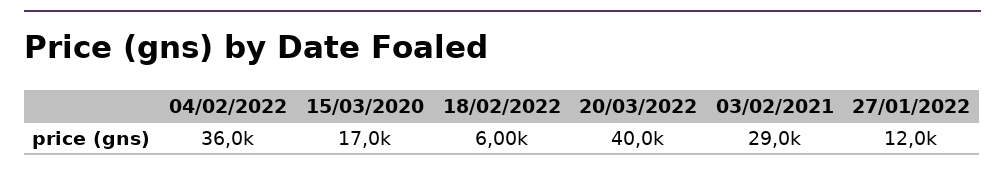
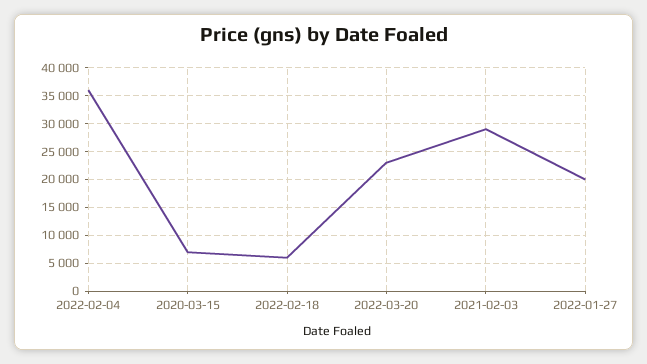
  {
    "04/02/2022": 36000,
-   "15/03/2020": 17000,
+   "15/03/2020": 7500,
    "18/02/2022": 6000,
-   "20/03/2022": 40000,
+   "20/03/2022": 22500,
    "03/02/2021": 29000,
-   "27/01/2022": 12000
+   "27/01/2022": 20000
  }

